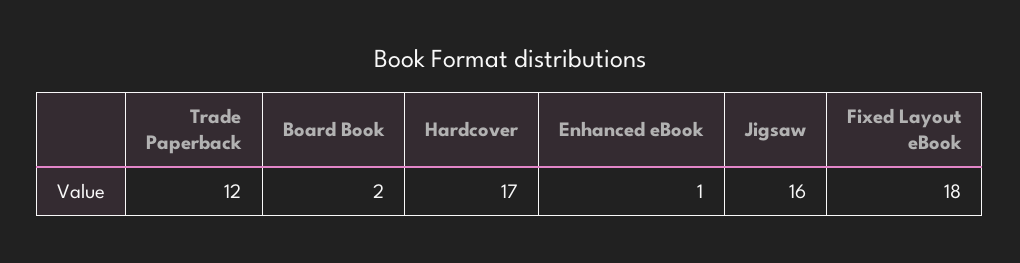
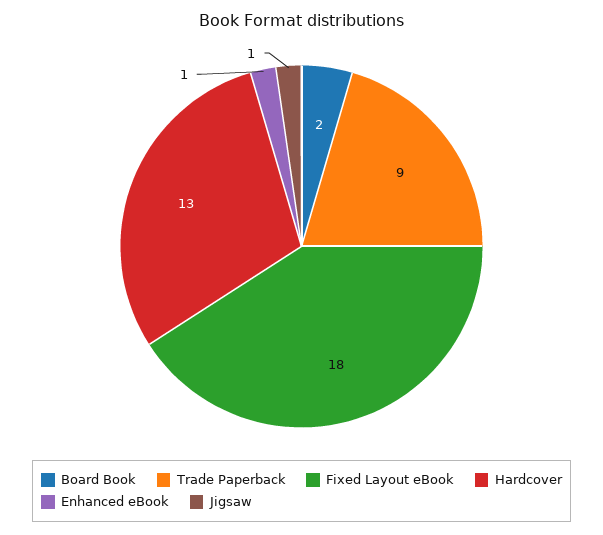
  {
-   "Trade Paperback": 12,
+   "Trade Paperback": 9,
    "Board Book": 2,
-   "Hardcover": 17,
+   "Hardcover": 13,
    "Enhanced eBook": 1,
-   "Jigsaw": 16,
+   "Jigsaw": 1,
    "Fixed Layout eBook": 18
  }

